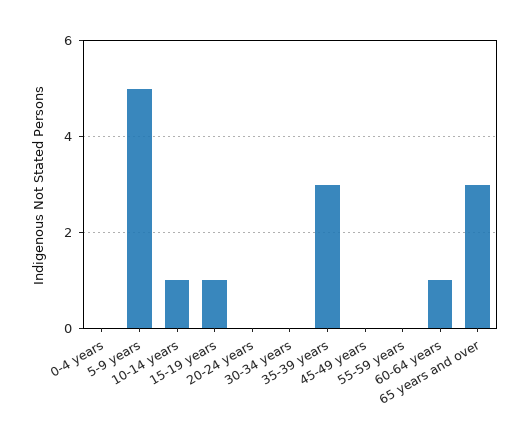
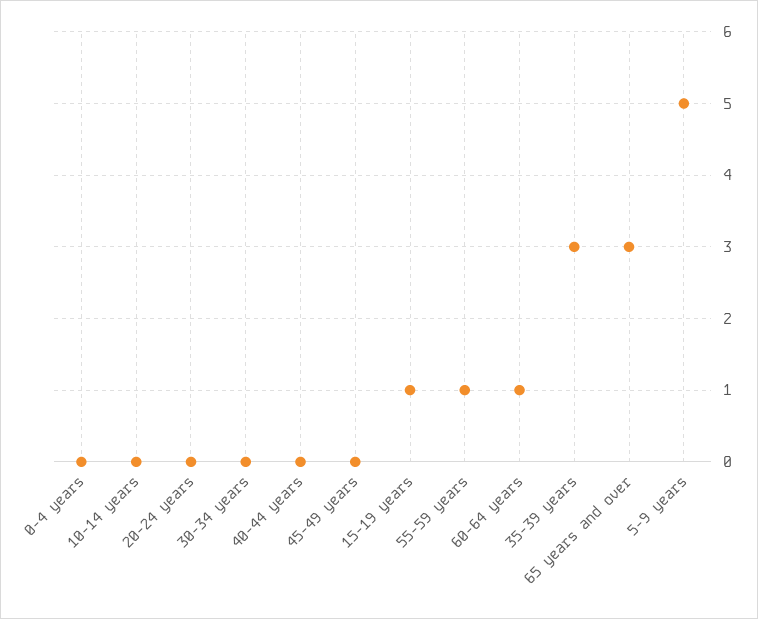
  {
    "0-4 years": 0,
    "5-9 years": 5,
-   "10-14 years": 1,
+   "10-14 years": 0,
    "15-19 years": 1,
    "20-24 years": 0,
    "30-34 years": 0,
    "35-39 years": 3,
    "45-49 years": 0,
-   "55-59 years": 0,
+   "55-59 years": 1,
    "60-64 years": 1,
-   "65 years and over": 3
+   "65 years and over": 3,
+   "40-44 years": 0
  }

